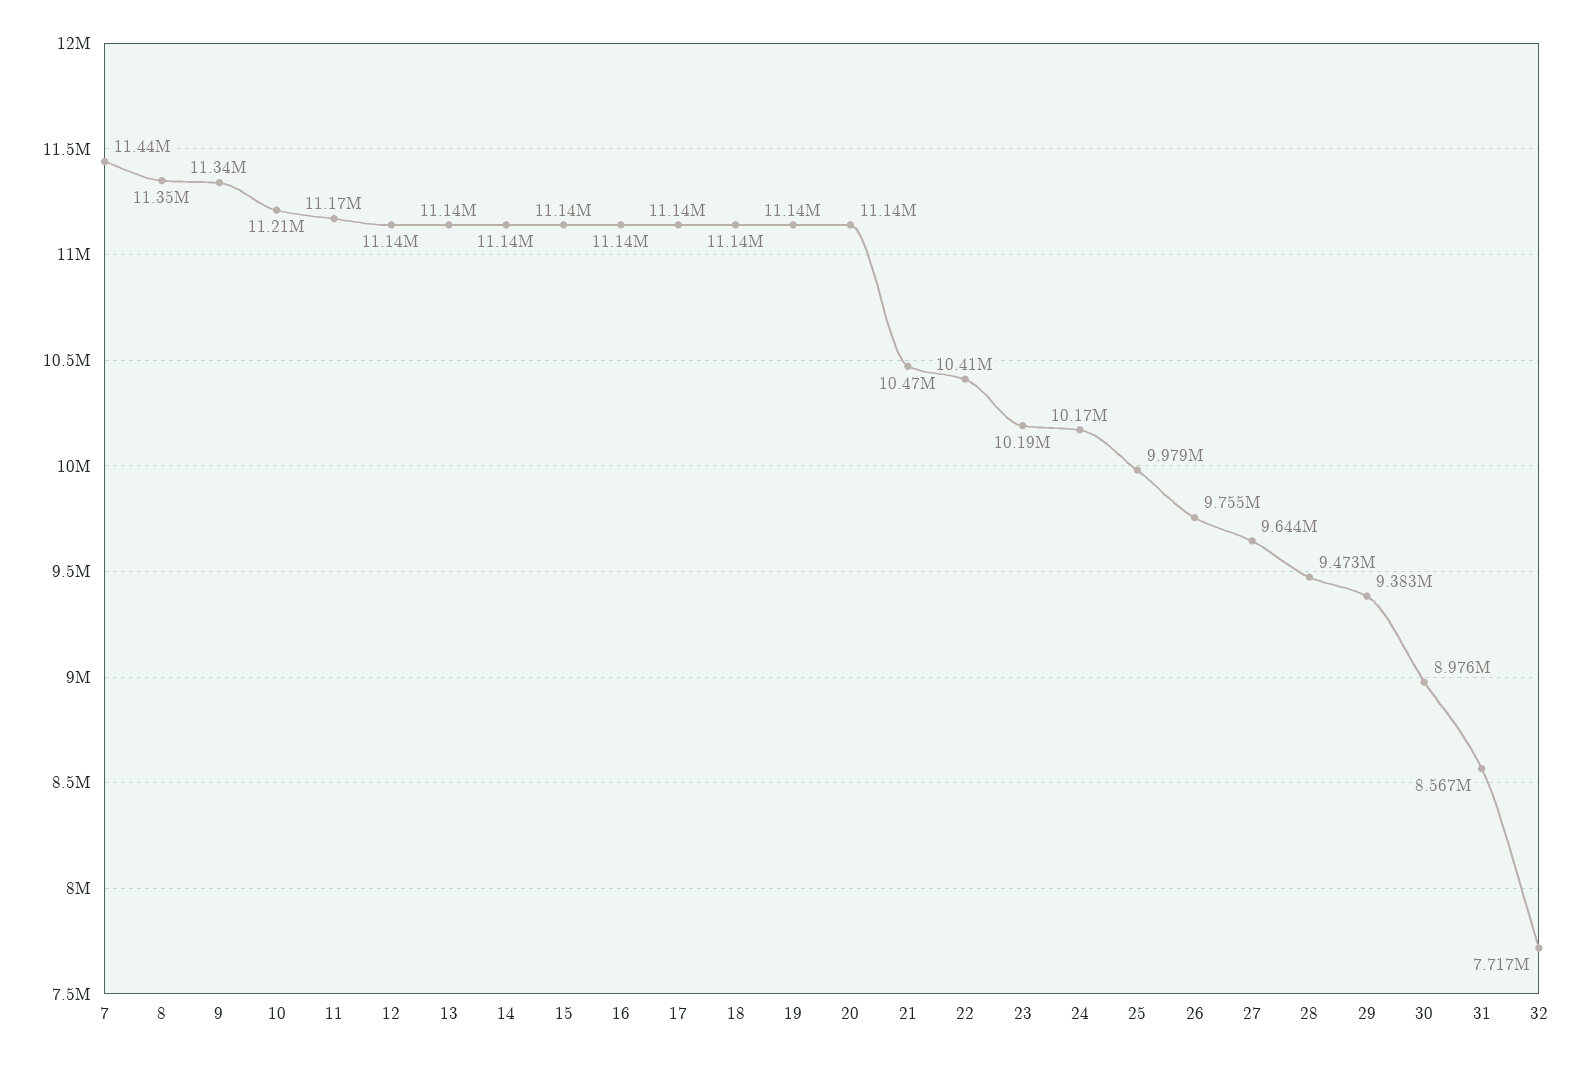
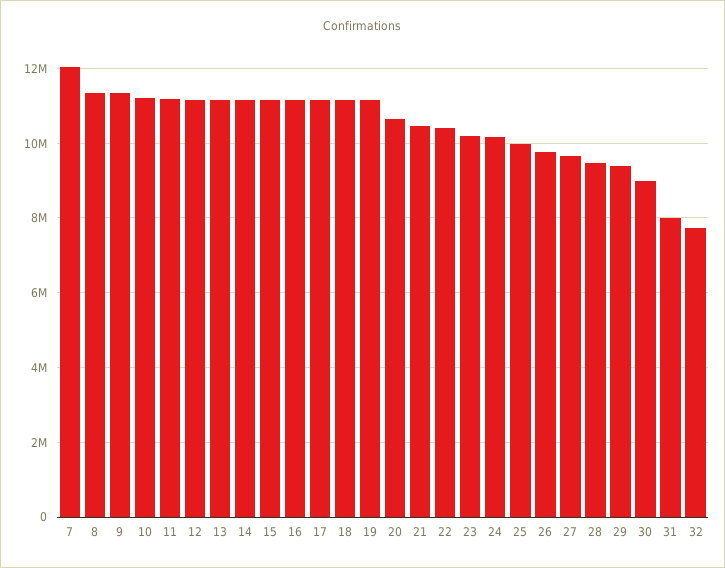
  {
-   "7": 11440000,
+   "7": 12000000,
    "8": 11350000,
    "9": 11340000,
    "10": 11210000,
    "11": 11170000,
    "12": 11140000,
    "13": 11140000,
    "14": 11140000,
    "15": 11140000,
    "16": 11140000,
    "17": 11140000,
    "18": 11140000,
    "19": 11140000,
-   "20": 11140000,
+   "20": 10600000,
    "21": 10470000,
    "22": 10410000,
    "23": 10190000,
    "24": 10170000,
    "25": 9979000,
    "26": 9755000,
    "27": 9644000,
    "28": 9473000,
    "29": 9383000,
    "30": 8976000,
-   "31": 8567000,
+   "31": 8000000,
    "32": 7717000
  }

